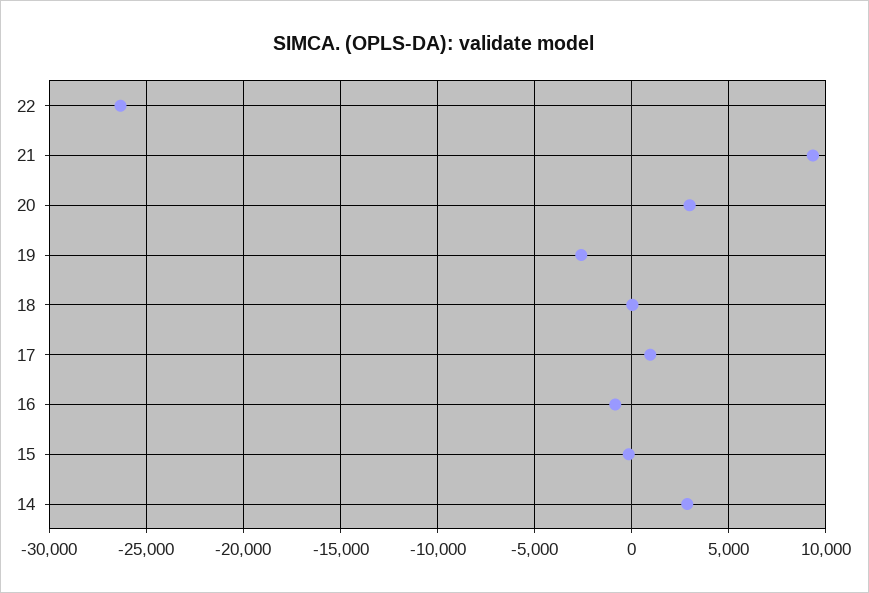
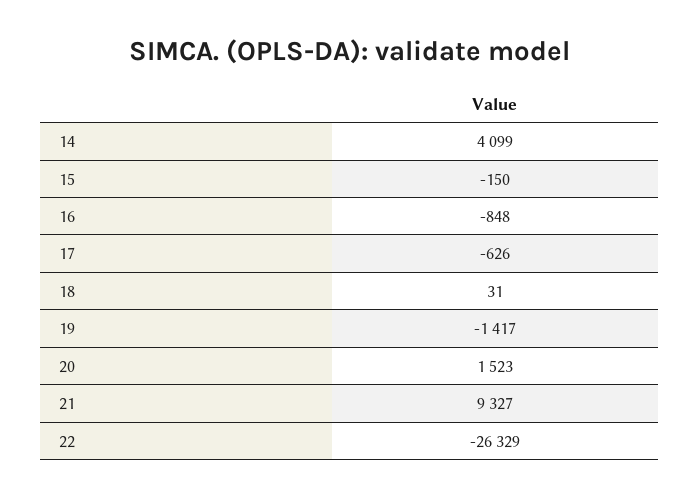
  {
    "22": -26329,
    "21": 9327,
-   "20": 3000,
+   "20": 1523,
-   "19": -2500,
+   "19": -1417,
    "18": 31,
-   "17": 1000,
+   "17": -626,
    "16": -848,
    "15": -150,
-   "14": 3000
+   "14": 4099
  }

